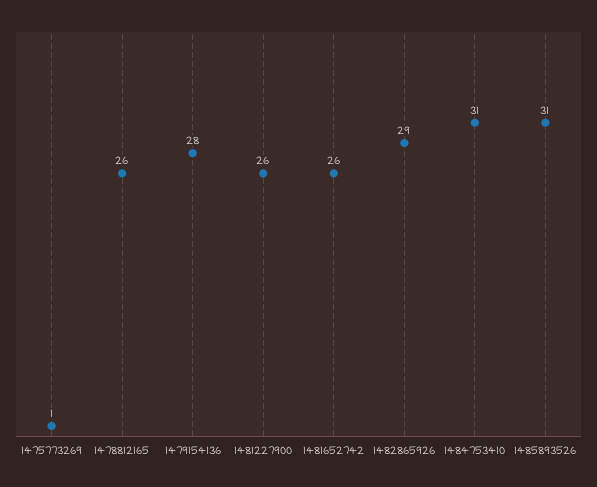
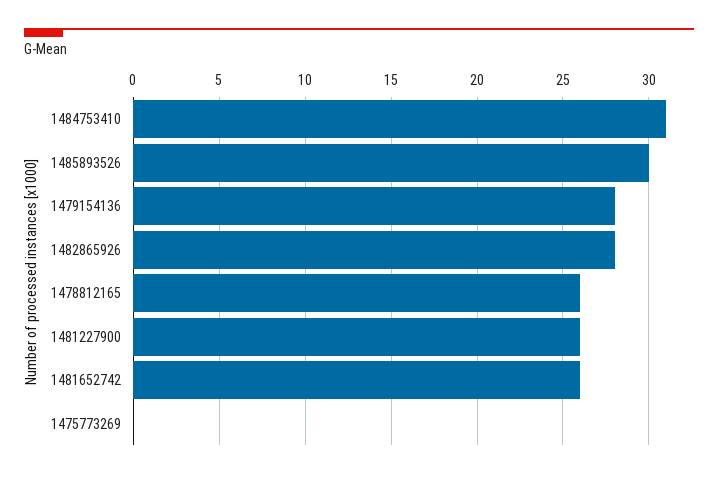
  {
-   "1475773269": 1,
+   "1475773269": 0,
    "1478812165": 26,
    "1479154136": 28,
    "1481227900": 26,
    "1481652742": 26,
-   "1482865926": 29,
+   "1482865926": 28,
    "1484753410": 31,
-   "1485893526": 31
+   "1485893526": 30
  }

